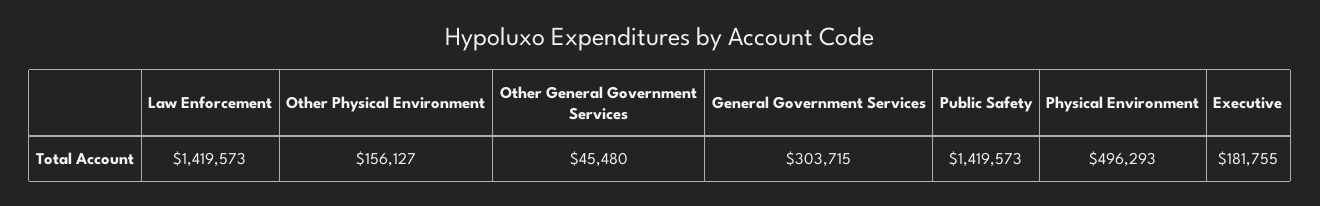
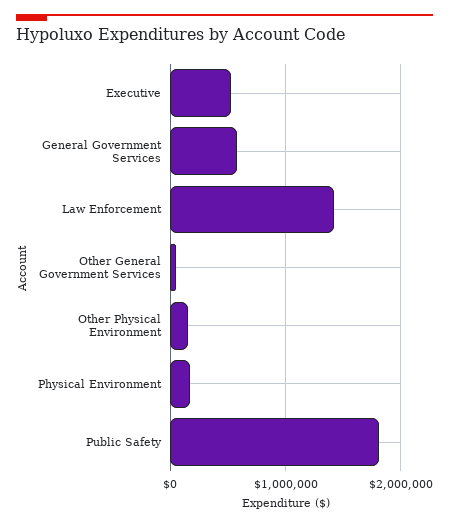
  {
    "Law Enforcement": 1419573,
    "Other Physical Environment": 156127,
    "Other General Government Services": 45480,
-   "General Government Services": 303715,
+   "General Government Services": 600000,
-   "Public Safety": 1419573,
+   "Public Safety": 1800000,
-   "Physical Environment": 496293,
+   "Physical Environment": 200000,
-   "Executive": 181755
+   "Executive": 500000
  }

